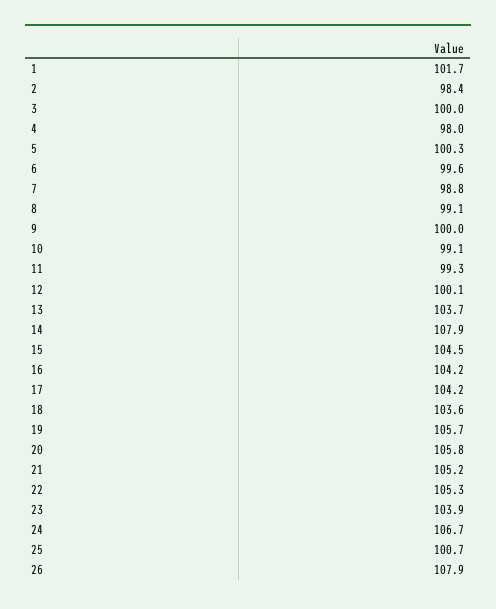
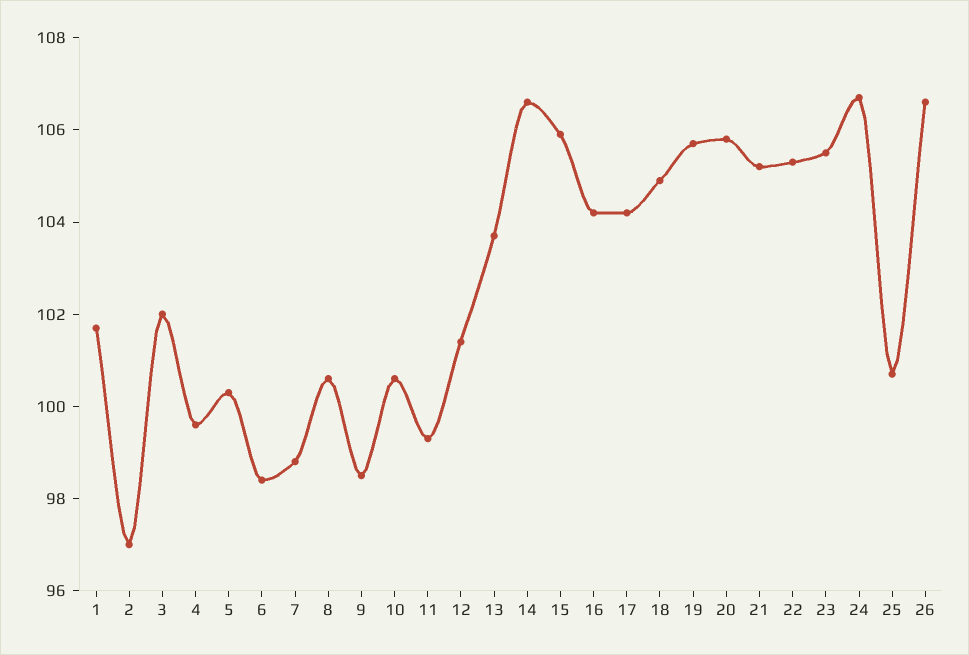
  {
    "1": 101.7,
-   "2": 98.4,
+   "2": 97,
-   "3": 100,
+   "3": 102,
-   "4": 98,
+   "4": 99.5,
    "5": 100.3,
-   "6": 99.6,
+   "6": 98.5,
    "7": 98.8,
-   "8": 99.1,
+   "8": 100.5,
-   "9": 100,
+   "9": 98.5,
-   "10": 99.1,
+   "10": 100.5,
    "11": 99.3,
-   "12": 100.1,
+   "12": 101.5,
    "13": 103.7,
-   "14": 107.9,
+   "14": 106.5,
-   "15": 104.5,
+   "15": 106,
    "16": 104.2,
    "17": 104.2,
-   "18": 103.6,
+   "18": 105,
    "19": 105.7,
    "20": 105.8,
    "21": 105.2,
    "22": 105.3,
-   "23": 103.9,
+   "23": 105.5,
    "24": 106.7,
    "25": 100.7,
-   "26": 107.9
+   "26": 106.5
  }

